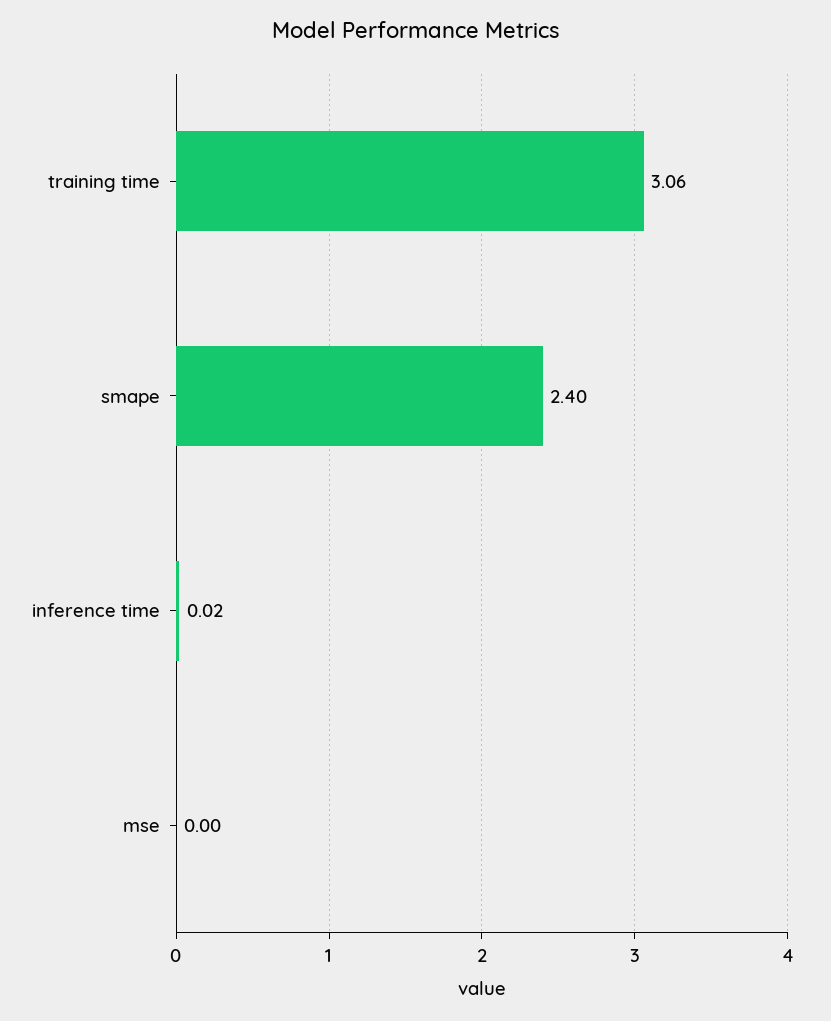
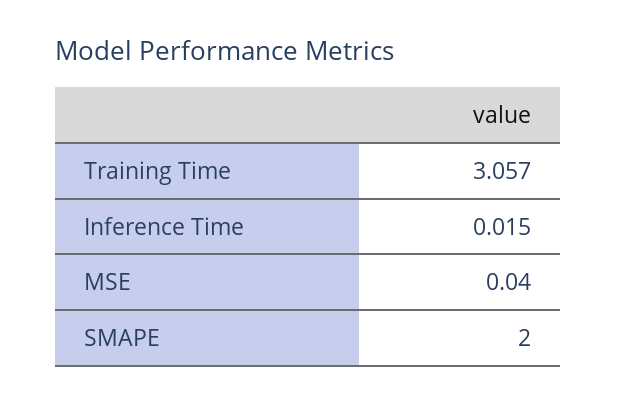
  {
    "training time": 3.057,
-   "smape": 2.4,
+   "smape": 2,
    "inference time": 0.015,
-   "mse": 0
+   "mse": 0.04
  }

